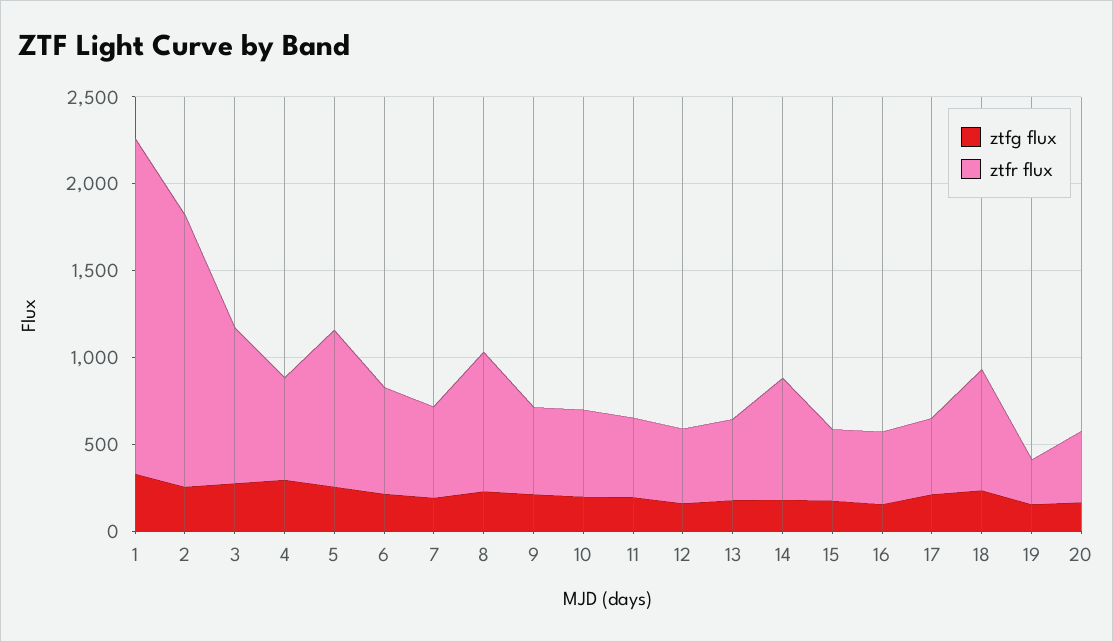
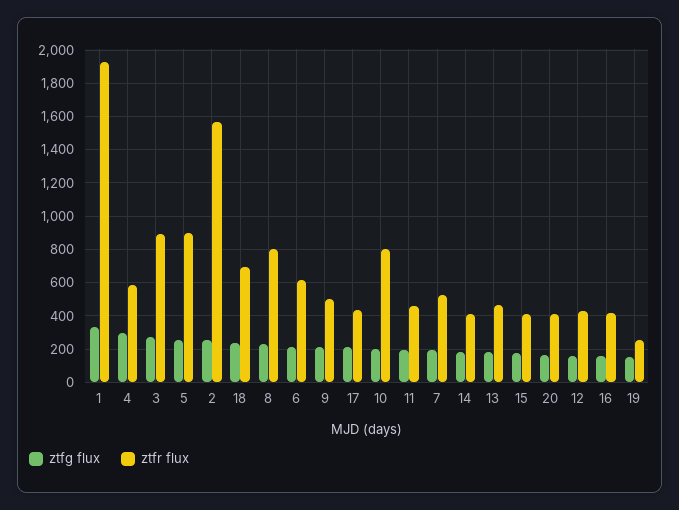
  {
    "ztfg flux": {
      "1": 350,
      "2": 250,
      "3": 300,
      "4": 300,
      "5": 250,
      "6": 200,
      "7": 200,
      "8": 250,
      "9": 200,
      "10": 200,
      "11": 200,
      "12": 150,
      "13": 200,
      "14": 200,
      "15": 200,
      "16": 150,
      "17": 200,
      "18": 250,
      "19": 150,
      "20": 150
    },
    "ztfr flux": {
      "1": 1950,
      "2": 1550,
      "3": 900,
      "4": 600,
      "5": 900,
      "6": 600,
      "7": 550,
      "8": 800,
      "9": 500,
-     "10": 500,
+     "10": 800,
      "11": 450,
      "12": 450,
      "13": 450,
-     "14": 700,
+     "14": 400,
      "15": 400,
      "16": 400,
      "17": 450,
      "18": 700,
      "19": 250,
      "20": 400
    }
  }

